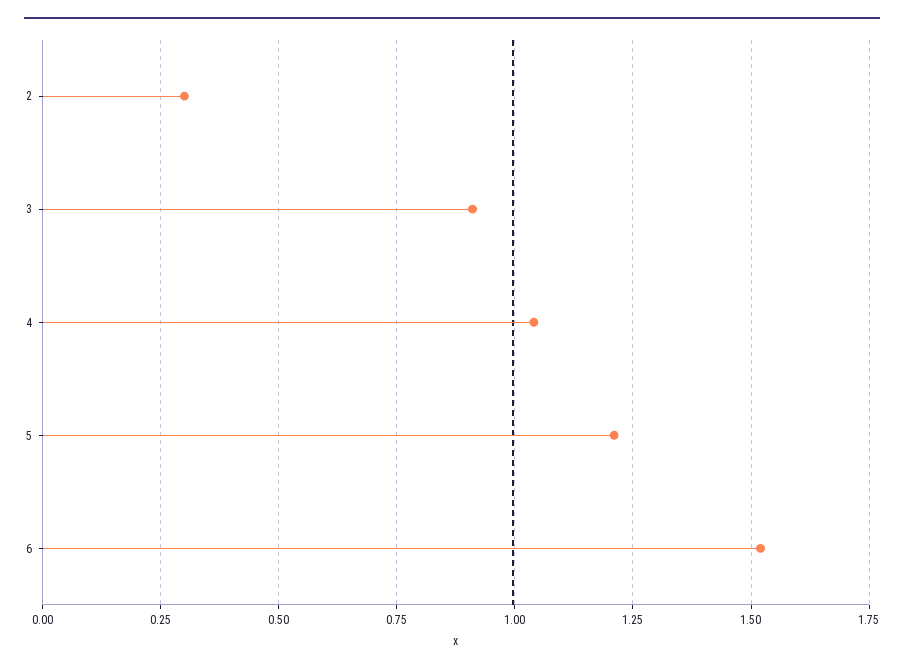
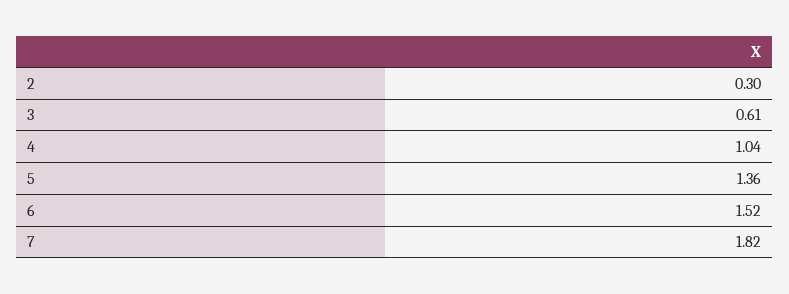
  {
    "2": 0.3,
-   "3": 0.9,
+   "3": 0.61,
    "4": 1.04,
-   "5": 1.2,
+   "5": 1.36,
-   "6": 1.52
+   "6": 1.52,
+   "7": 1.82
  }

